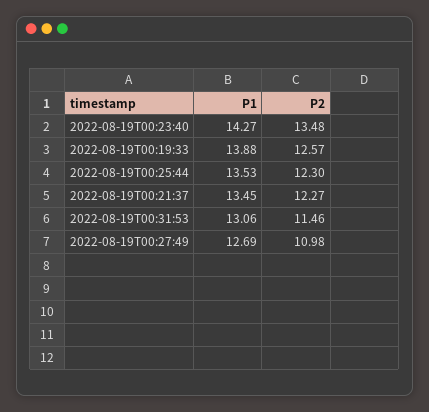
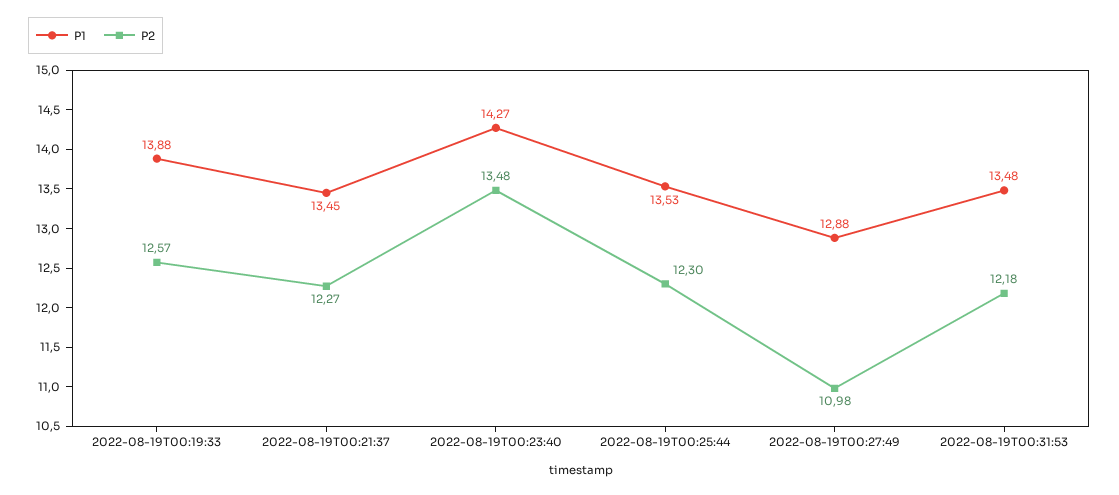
  {
    "P1": {
      "2022-08-19T00:23:40": 14.27,
      "2022-08-19T00:19:33": 13.88,
      "2022-08-19T00:25:44": 13.53,
      "2022-08-19T00:21:37": 13.45,
-     "2022-08-19T00:31:53": 13.06,
+     "2022-08-19T00:31:53": 13.48,
-     "2022-08-19T00:27:49": 12.69
+     "2022-08-19T00:27:49": 12.88
    },
    "P2": {
      "2022-08-19T00:23:40": 13.48,
      "2022-08-19T00:19:33": 12.57,
      "2022-08-19T00:25:44": 12.3,
      "2022-08-19T00:21:37": 12.27,
-     "2022-08-19T00:31:53": 11.46,
+     "2022-08-19T00:31:53": 12.18,
      "2022-08-19T00:27:49": 10.98
    }
  }

